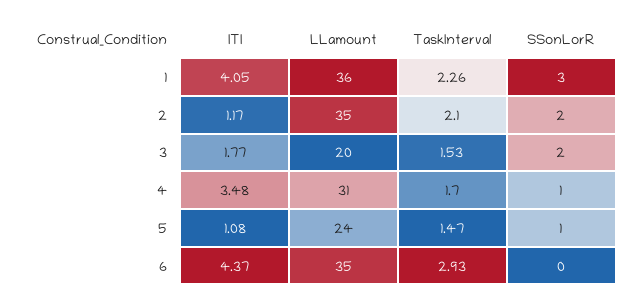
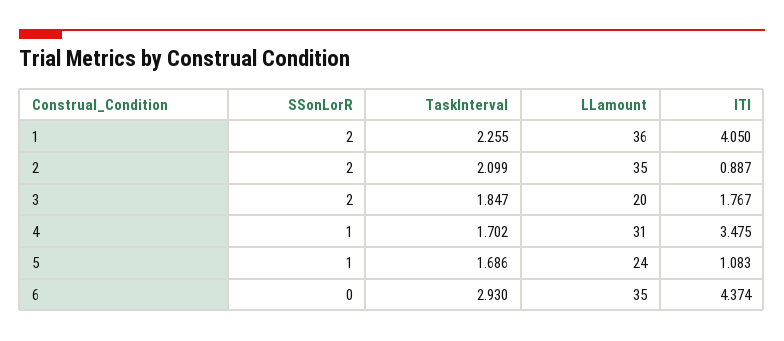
  {
    "ITI": {
      "1": 4.05,
-     "2": 1.17,
+     "2": 0.887,
      "3": 1.767,
      "4": 3.475,
      "5": 1.083,
      "6": 4.374
    },
    "LLamount": {
      "1": 36,
      "2": 35,
      "3": 20,
      "4": 31,
      "5": 24,
      "6": 35
    },
    "TaskInterval": {
      "1": 2.255,
      "2": 2.099,
-     "3": 1.53,
+     "3": 1.847,
      "4": 1.702,
-     "5": 1.47,
+     "5": 1.686,
      "6": 2.93
    },
    "SSonLorR": {
-     "1": 3,
+     "1": 2,
      "2": 2,
      "3": 2,
      "4": 1,
      "5": 1,
      "6": 0
    }
  }

